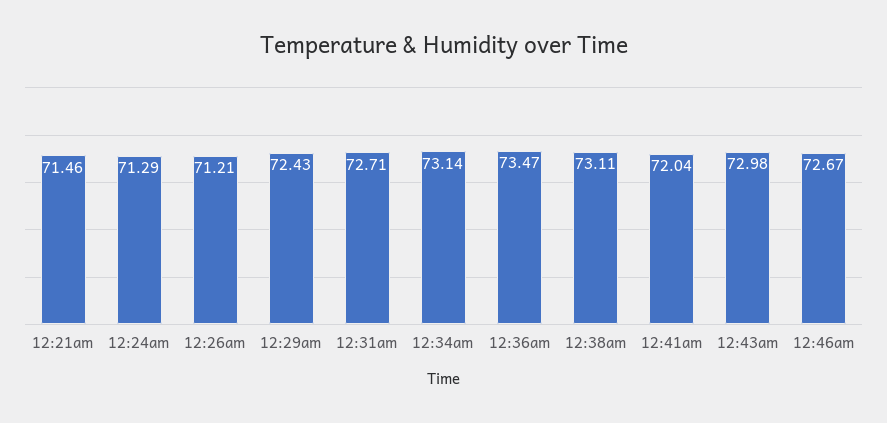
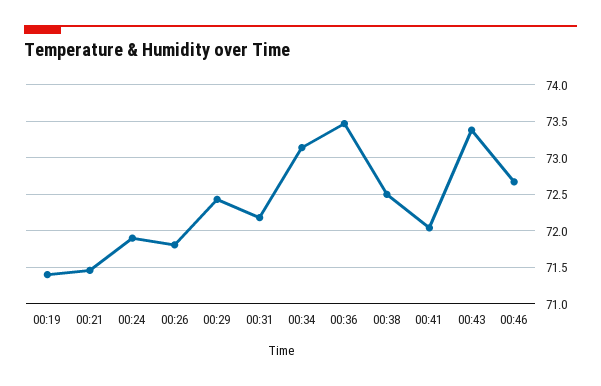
  {
    "12:21am": 71.46,
-   "12:24am": 71.29,
+   "12:24am": 71.9,
-   "12:26am": 71.21,
+   "12:26am": 71.8,
    "12:29am": 72.43,
-   "12:31am": 72.71,
+   "12:31am": 72.2,
    "12:34am": 73.14,
    "12:36am": 73.47,
-   "12:38am": 73.11,
+   "12:38am": 72.5,
    "12:41am": 72.04,
-   "12:43am": 72.98,
+   "12:43am": 73.4,
-   "12:46am": 72.67
+   "12:46am": 72.67,
+   "00:19": 71.4
  }

